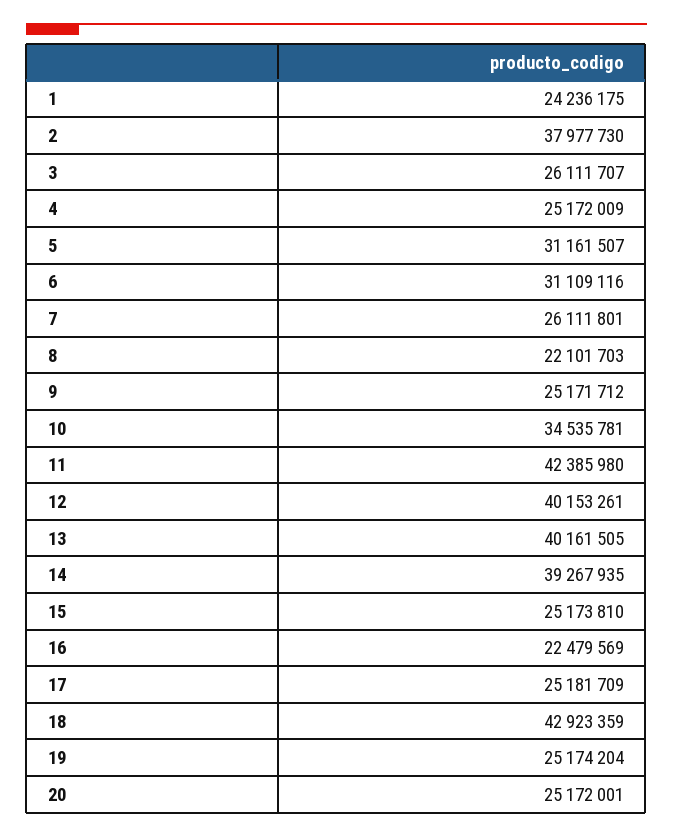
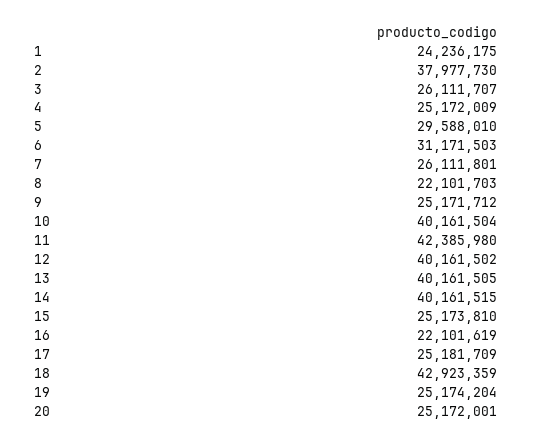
  {
    "1": 24236175,
    "2": 37977730,
    "3": 26111707,
    "4": 25172009,
-   "5": 31161507,
+   "5": 29588010,
-   "6": 31109116,
+   "6": 31171503,
    "7": 26111801,
    "8": 22101703,
    "9": 25171712,
-   "10": 34535781,
+   "10": 40161504,
    "11": 42385980,
-   "12": 40153261,
+   "12": 40161502,
    "13": 40161505,
-   "14": 39267935,
+   "14": 40161515,
    "15": 25173810,
-   "16": 22479569,
+   "16": 22101619,
    "17": 25181709,
    "18": 42923359,
    "19": 25174204,
    "20": 25172001
  }

